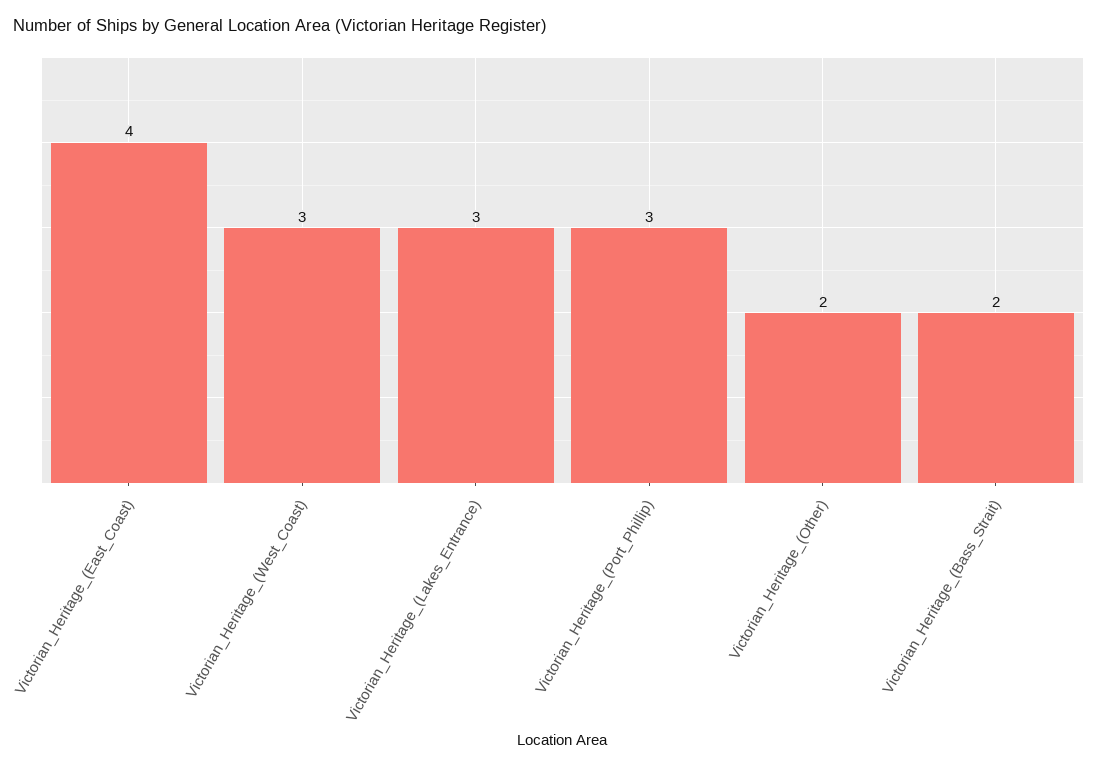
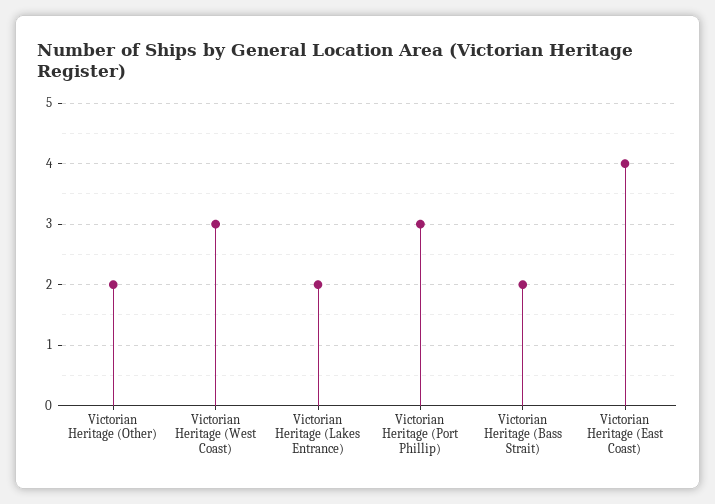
  {
    "Victorian_Heritage_(East_Coast)": 4,
    "Victorian_Heritage_(West_Coast)": 3,
-   "Victorian_Heritage_(Lakes_Entrance)": 3,
+   "Victorian_Heritage_(Lakes_Entrance)": 2,
    "Victorian_Heritage_(Port_Phillip)": 3,
    "Victorian_Heritage_(Other)": 2,
    "Victorian_Heritage_(Bass_Strait)": 2
  }

